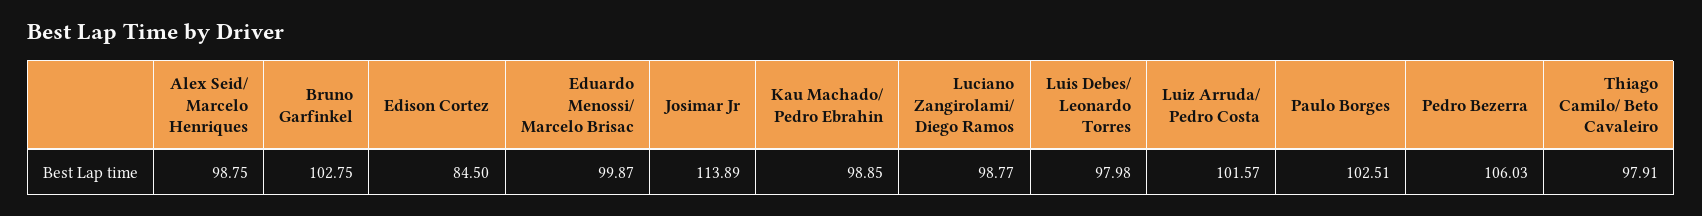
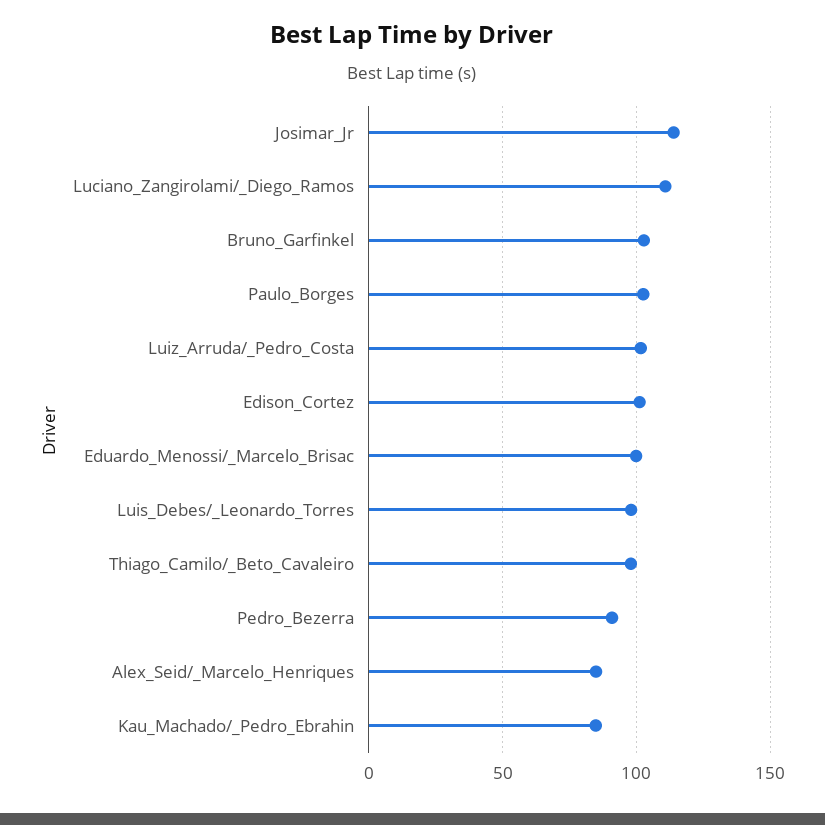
  {
-   "Alex Seid/ Marcelo Henriques": 98.75,
+   "Alex Seid/ Marcelo Henriques": 85,
    "Bruno Garfinkel": 102.75,
-   "Edison Cortez": 84.5,
+   "Edison Cortez": 100,
    "Eduardo Menossi/ Marcelo Brisac": 99.87,
    "Josimar Jr": 113.89,
-   "Kau Machado/ Pedro Ebrahin": 98.85,
+   "Kau Machado/ Pedro Ebrahin": 85,
-   "Luciano Zangirolami/ Diego Ramos": 98.77,
+   "Luciano Zangirolami/ Diego Ramos": 110,
    "Luis Debes/ Leonardo Torres": 97.98,
    "Luiz Arruda/ Pedro Costa": 101.57,
    "Paulo Borges": 102.51,
-   "Pedro Bezerra": 106.03,
+   "Pedro Bezerra": 90,
    "Thiago Camilo/ Beto Cavaleiro": 97.91
  }

